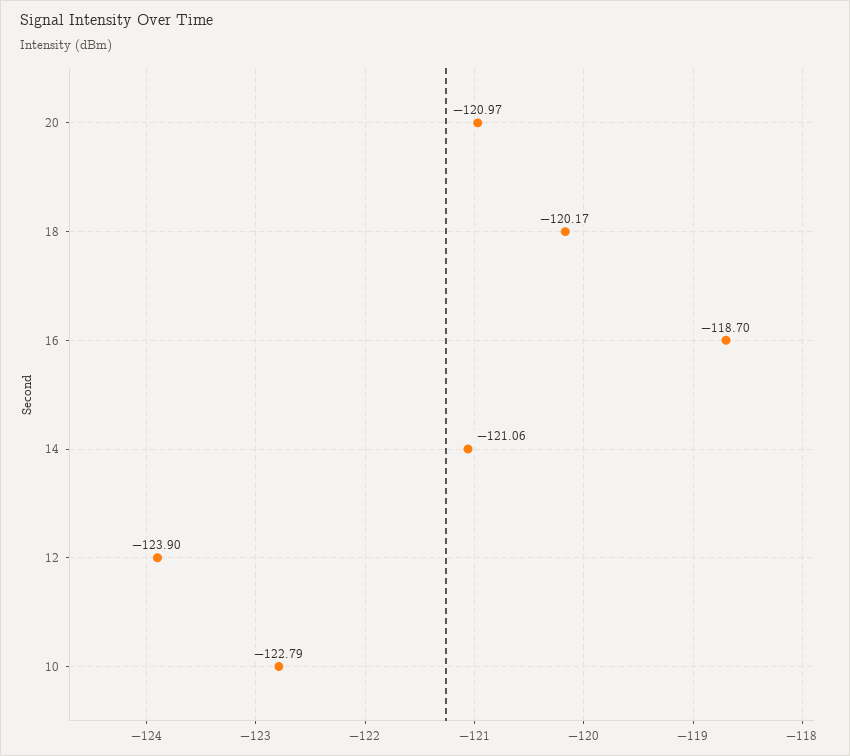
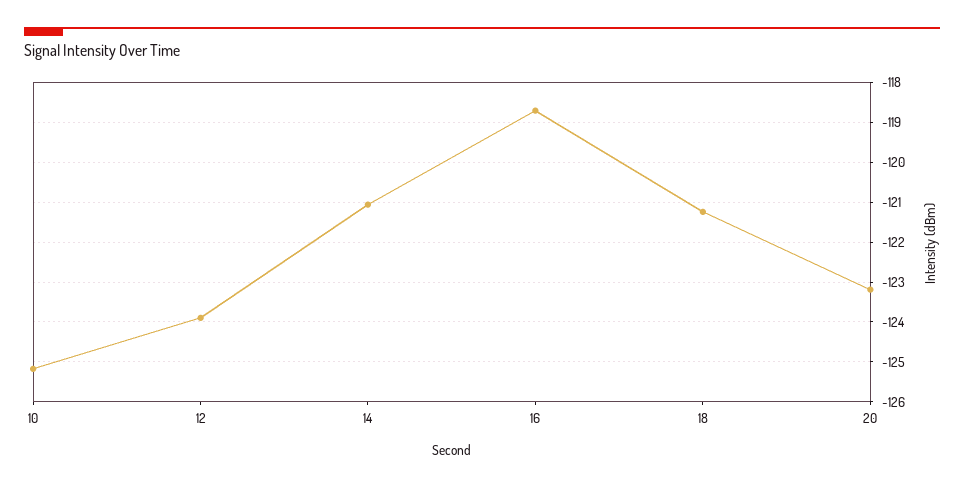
  {
-   "20": -120.97,
+   "20": -123.2,
-   "18": -120.17,
+   "18": -121.2,
    "16": -118.7,
    "14": -121.06,
    "12": -123.9,
-   "10": -122.79
+   "10": -125.2
  }

